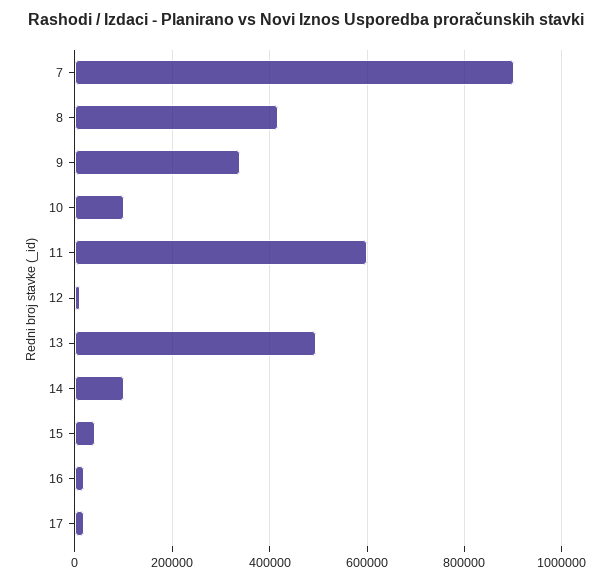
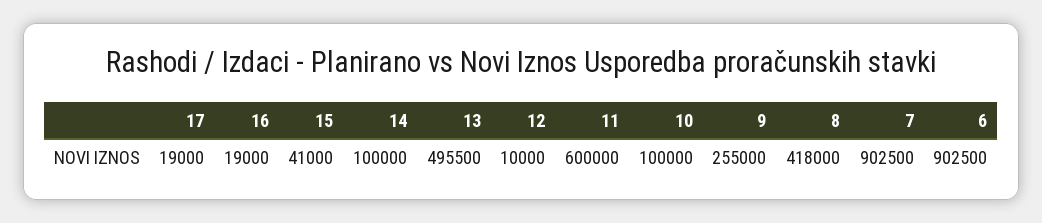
  {
    "7": 902500,
    "8": 418000,
-   "9": 340000,
+   "9": 255000,
    "10": 100000,
    "11": 600000,
    "12": 10000,
    "13": 495500,
    "14": 100000,
    "15": 41000,
    "16": 19000,
-   "17": 19000
+   "17": 19000,
+   "6": 902500
  }

